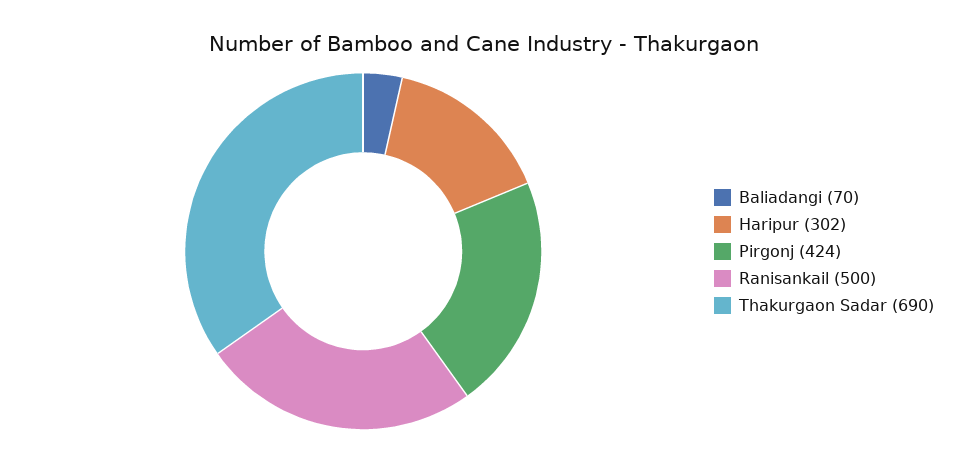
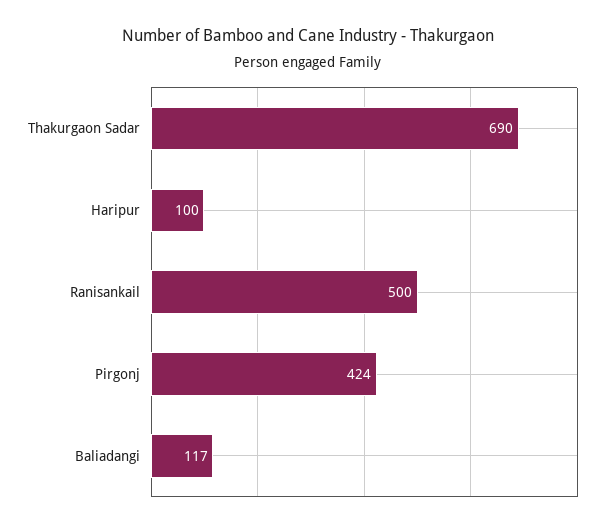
  {
-   "Baliadangi": 70,
+   "Baliadangi": 117,
-   "Haripur": 302,
+   "Haripur": 100,
    "Pirgonj": 424,
    "Ranisankail": 500,
    "Thakurgaon Sadar": 690
  }

